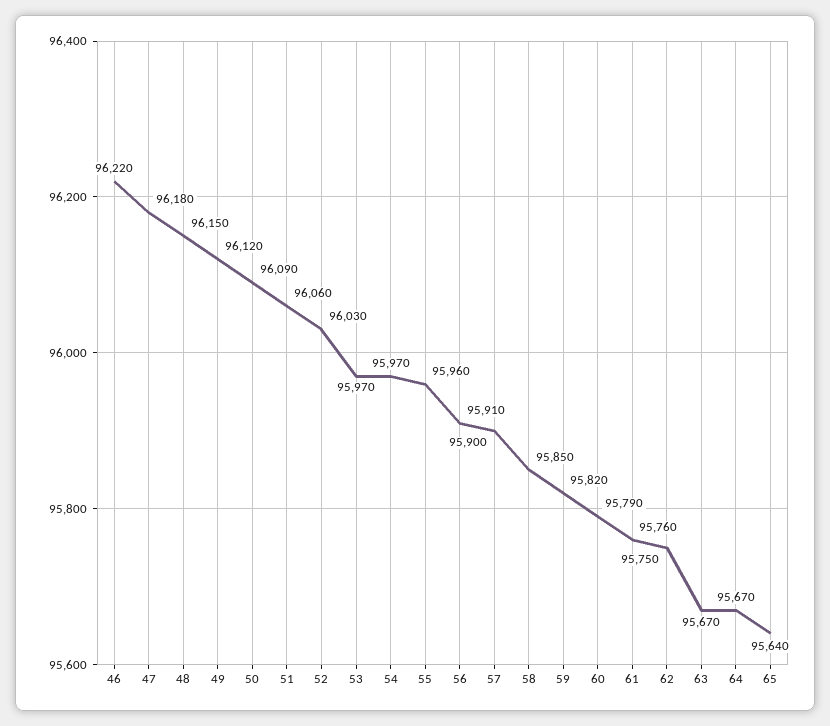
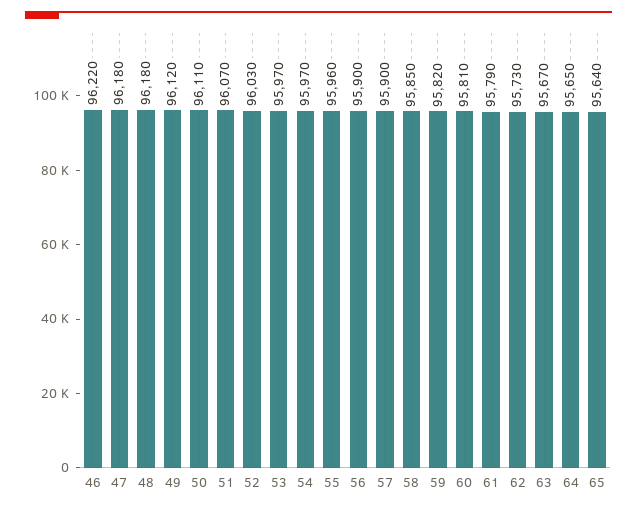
  {
    "46": 96220,
    "47": 96180,
-   "48": 96150,
+   "48": 96180,
    "49": 96120,
-   "50": 96090,
+   "50": 96110,
-   "51": 96060,
+   "51": 96070,
    "52": 96030,
    "53": 95970,
    "54": 95970,
    "55": 95960,
-   "56": 95910,
+   "56": 95900,
    "57": 95900,
    "58": 95850,
    "59": 95820,
-   "60": 95790,
+   "60": 95810,
-   "61": 95760,
+   "61": 95790,
-   "62": 95750,
+   "62": 95730,
    "63": 95670,
-   "64": 95670,
+   "64": 95650,
    "65": 95640
  }

